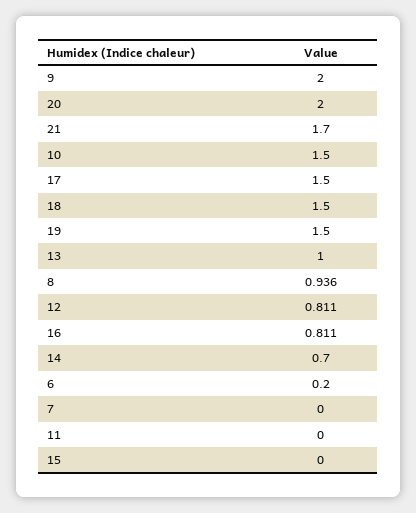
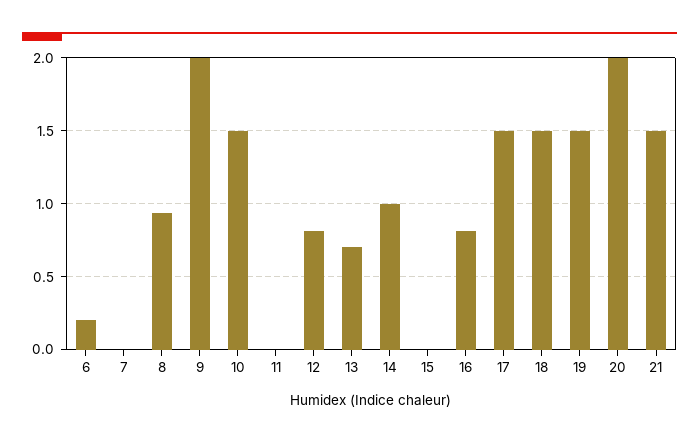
  {
    "9": 2,
    "20": 2,
-   "21": 1.7,
+   "21": 1.5,
    "10": 1.5,
    "17": 1.5,
    "18": 1.5,
    "19": 1.5,
-   "13": 1,
+   "13": 0.7,
    "8": 0.936,
    "12": 0.811,
    "16": 0.811,
-   "14": 0.7,
+   "14": 1,
    "6": 0.2,
    "7": 0,
    "11": 0,
    "15": 0
  }

